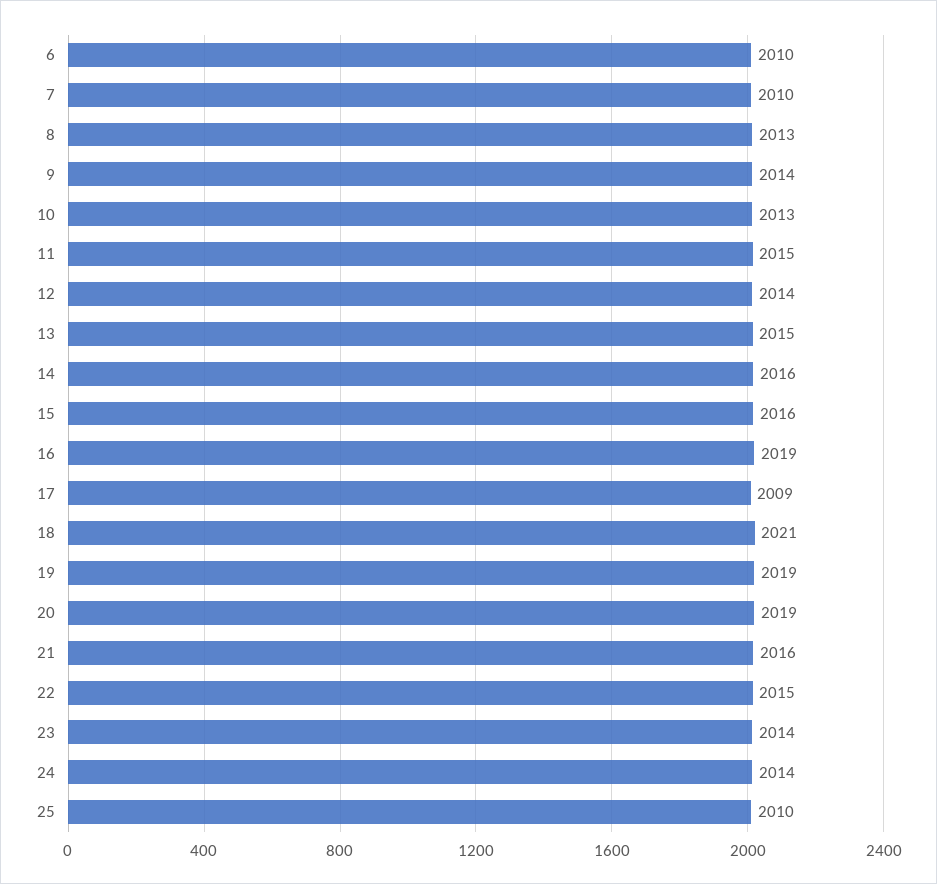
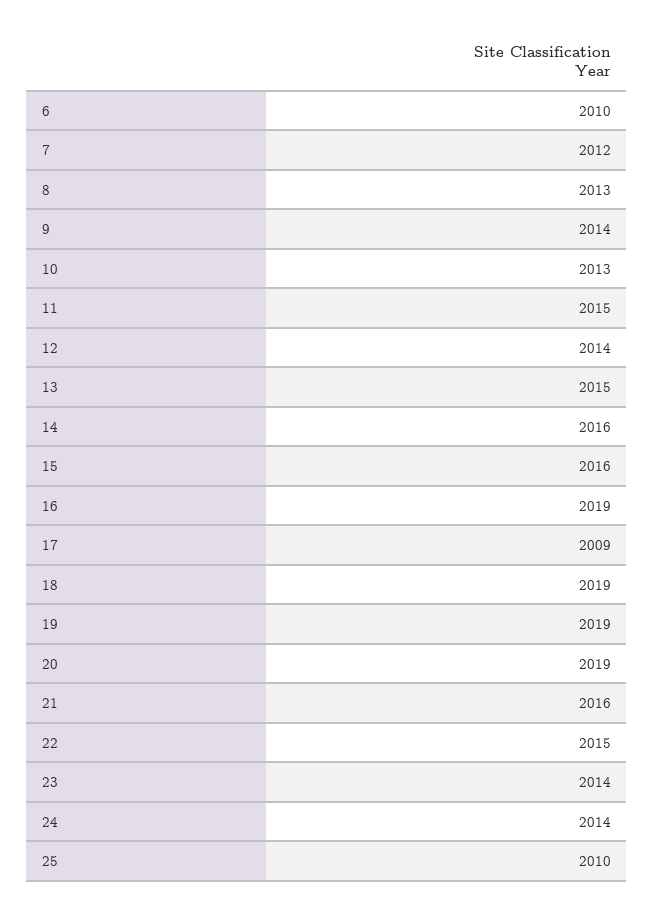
  {
    "6": 2010,
-   "7": 2010,
+   "7": 2012,
    "8": 2013,
    "9": 2014,
    "10": 2013,
    "11": 2015,
    "12": 2014,
    "13": 2015,
    "14": 2016,
    "15": 2016,
    "16": 2019,
    "17": 2009,
-   "18": 2021,
+   "18": 2019,
    "19": 2019,
    "20": 2019,
    "21": 2016,
    "22": 2015,
    "23": 2014,
    "24": 2014,
    "25": 2010
  }

